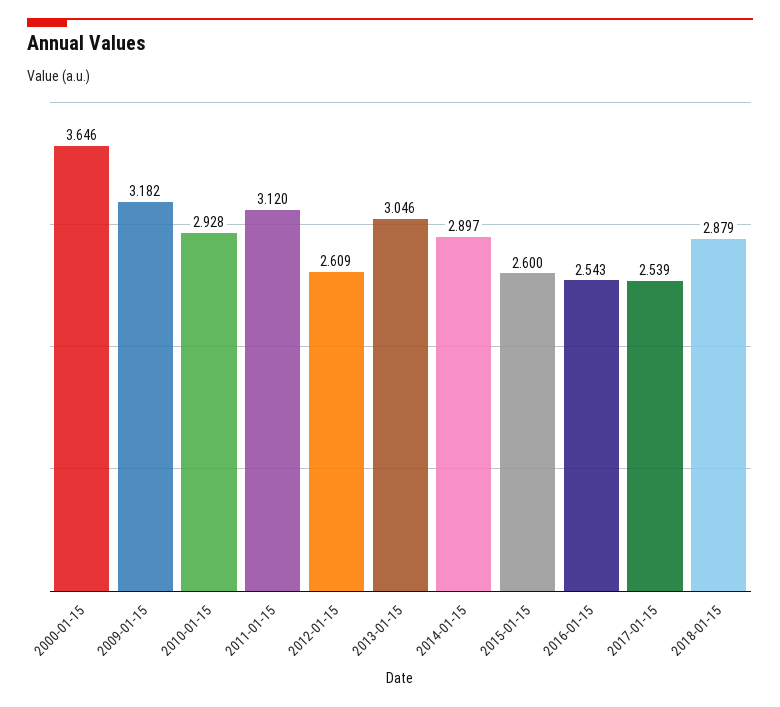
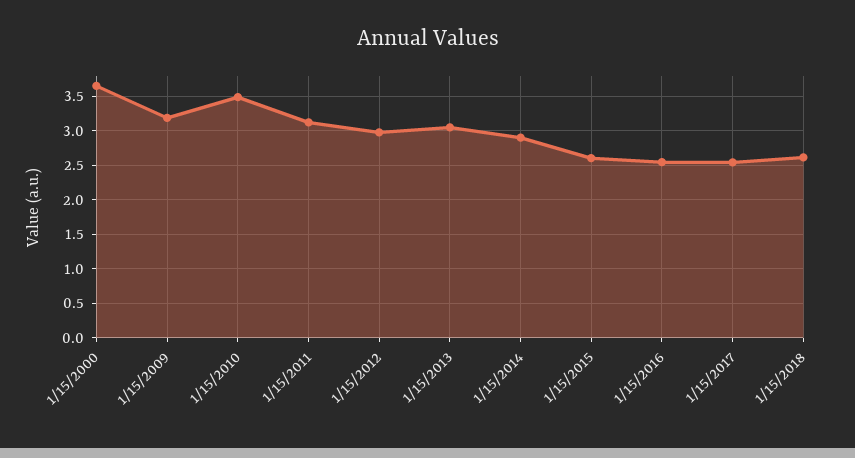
  {
    "2000-01-15": 3.646,
    "2009-01-15": 3.182,
-   "2010-01-15": 2.928,
+   "2010-01-15": 3.5,
    "2011-01-15": 3.12,
-   "2012-01-15": 2.609,
+   "2012-01-15": 3,
    "2013-01-15": 3.046,
    "2014-01-15": 2.897,
    "2015-01-15": 2.6,
    "2016-01-15": 2.543,
    "2017-01-15": 2.539,
-   "2018-01-15": 2.879
+   "2018-01-15": 2.6
  }

